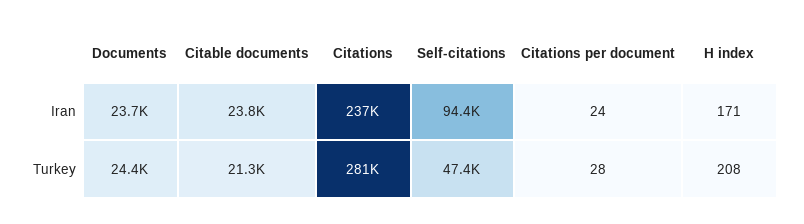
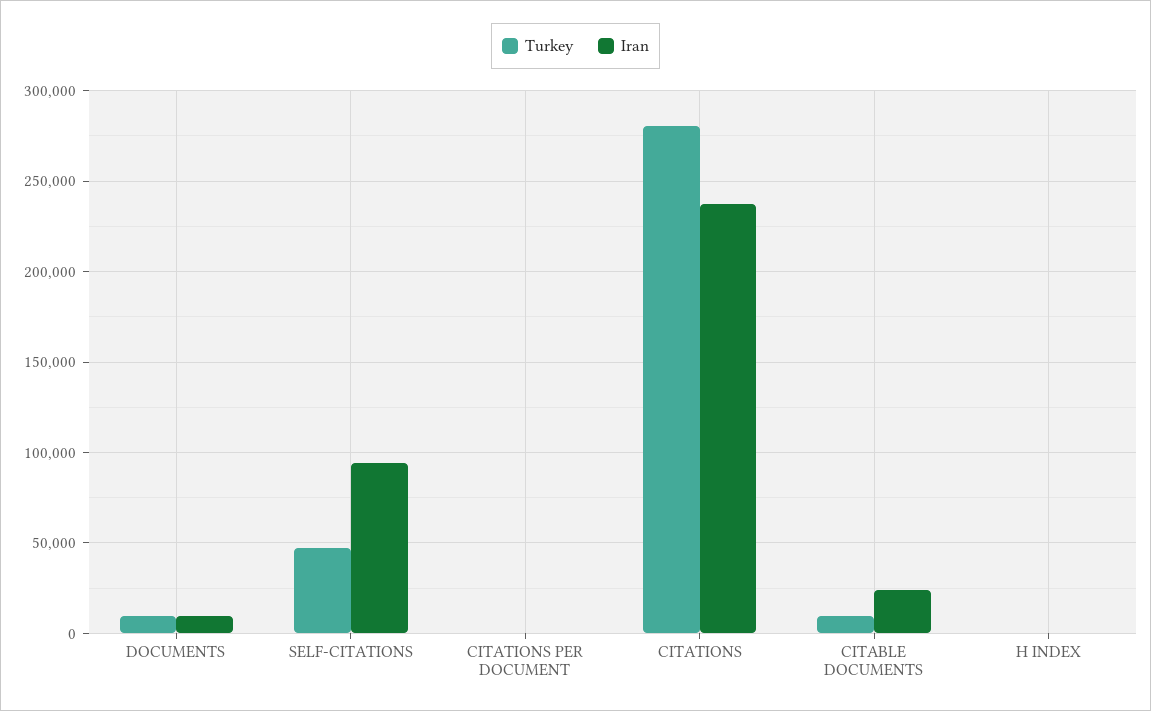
  {
    "Iran": {
-     "Documents": 23700,
+     "Documents": 10000,
      "Citable documents": 23800,
      "Citations": 237000,
      "Self-citations": 94400,
      "Citations per document": 24,
      "H index": 171
    },
    "Turkey": {
-     "Documents": 24400,
+     "Documents": 10000,
-     "Citable documents": 21300,
+     "Citable documents": 10000,
      "Citations": 281000,
      "Self-citations": 47400,
      "Citations per document": 28,
      "H index": 208
    }
  }

